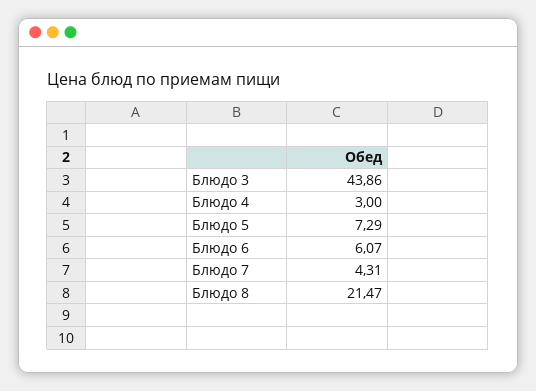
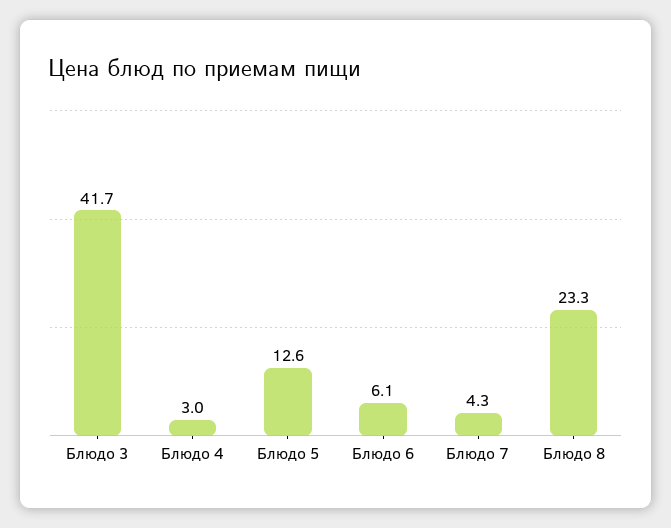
  {
-   "Блюдо 3": 43.86,
+   "Блюдо 3": 41.7,
    "Блюдо 4": 3,
-   "Блюдо 5": 7.29,
+   "Блюдо 5": 12.6,
    "Блюдо 6": 6.07,
    "Блюдо 7": 4.31,
-   "Блюдо 8": 21.47
+   "Блюдо 8": 23.3
  }

